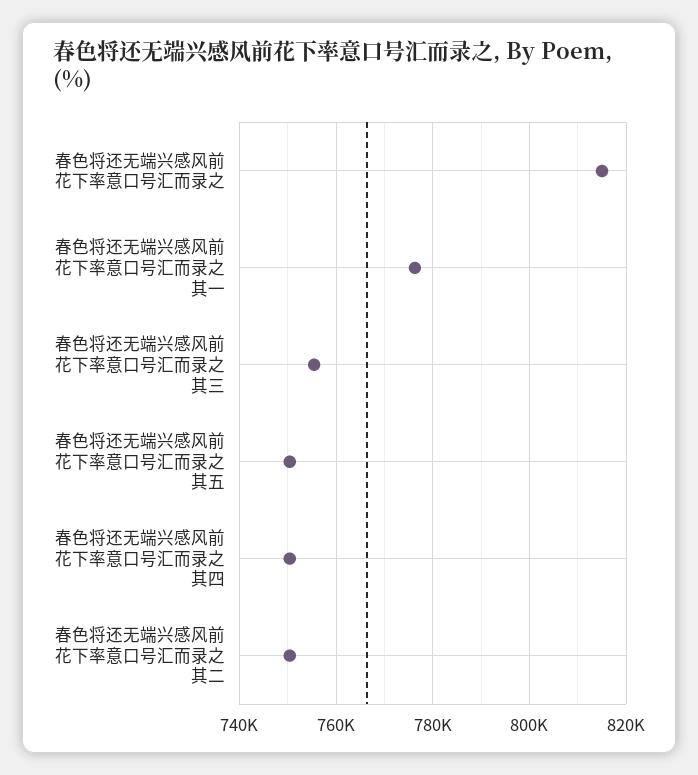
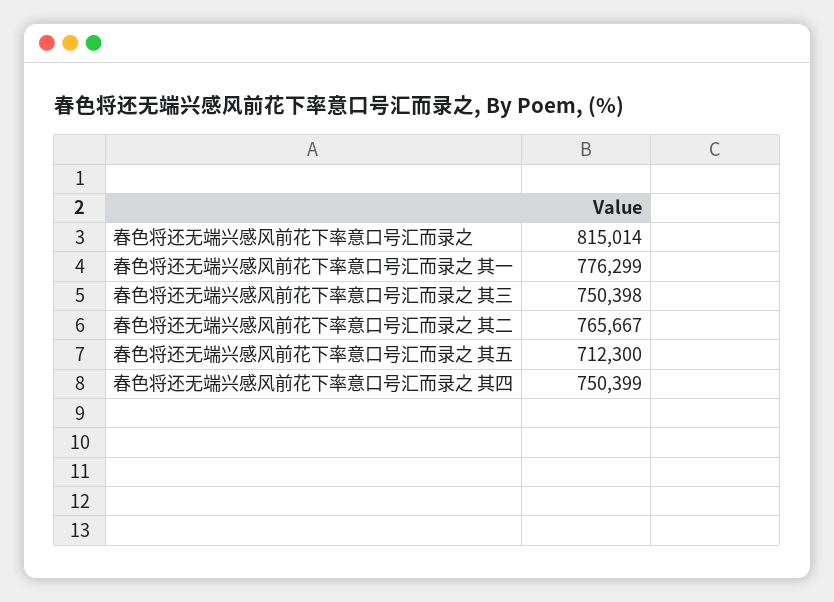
  {
    "春色将还无端兴感风前花下率意口号汇而录之": 815014,
    "春色将还无端兴感风前花下率意口号汇而录之 其一": 776299,
-   "春色将还无端兴感风前花下率意口号汇而录之 其三": 756000,
+   "春色将还无端兴感风前花下率意口号汇而录之 其三": 750398,
-   "春色将还无端兴感风前花下率意口号汇而录之 其五": 750000,
+   "春色将还无端兴感风前花下率意口号汇而录之 其五": 712300,
    "春色将还无端兴感风前花下率意口号汇而录之 其四": 750399,
-   "春色将还无端兴感风前花下率意口号汇而录之 其二": 750000
+   "春色将还无端兴感风前花下率意口号汇而录之 其二": 765667
  }

